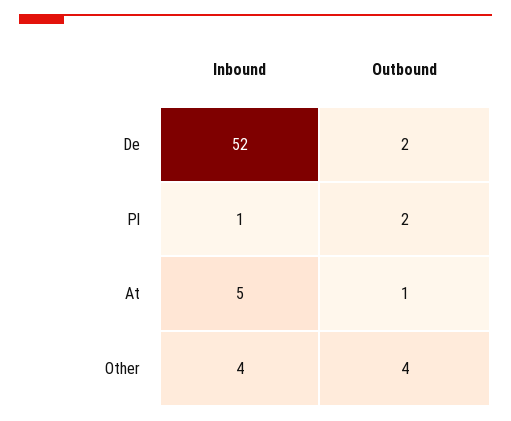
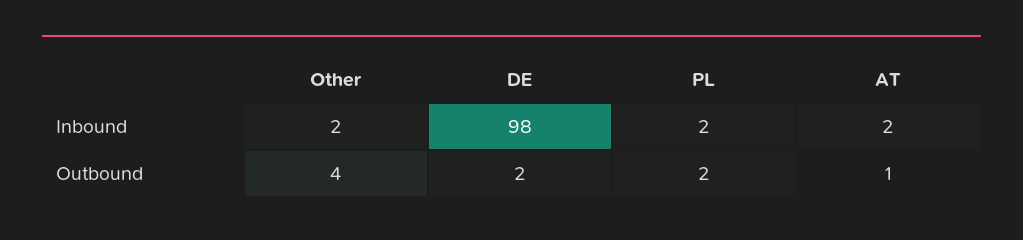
  {
    "Inbound": {
-     "De": 52,
+     "De": 98,
-     "Pl": 1,
+     "Pl": 2,
-     "At": 5,
+     "At": 2,
-     "Other": 4
+     "Other": 2
    },
    "Outbound": {
      "De": 2,
      "Pl": 2,
      "At": 1,
      "Other": 4
    }
  }

